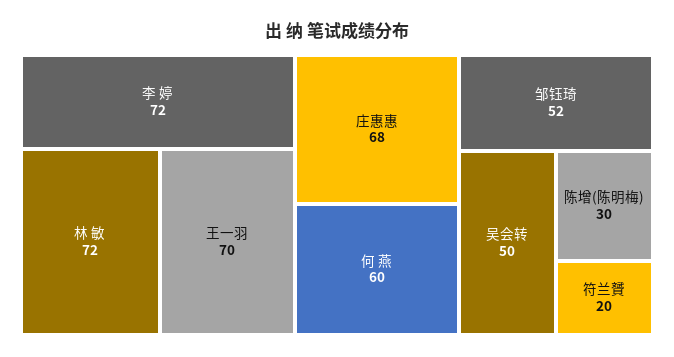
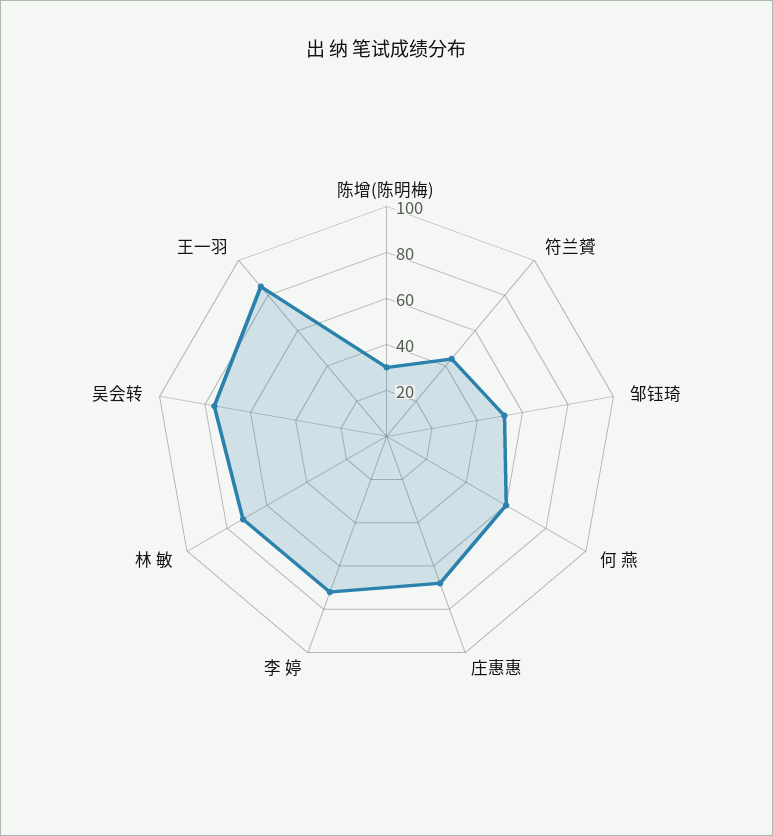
  {
    "李 婷": 72,
    "林 敏": 72,
-   "王一羽": 70,
+   "王一羽": 85,
    "庄惠惠": 68,
    "何 燕": 60,
    "邹钰琦": 52,
-   "吴会转": 50,
+   "吴会转": 75,
    "陈增(陈明梅)": 30,
-   "符兰贇": 20
+   "符兰贇": 45
  }

